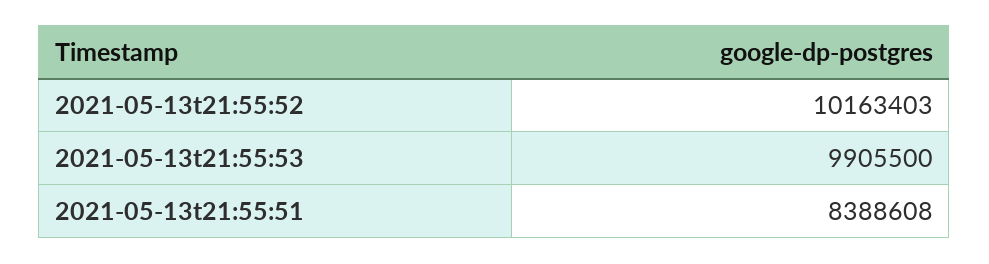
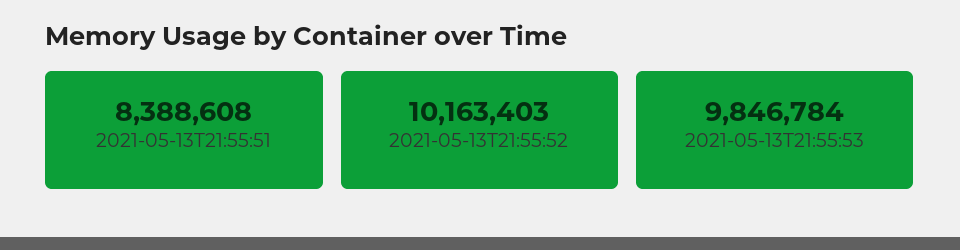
  {
    "2021-05-13t21:55:52": 10163403,
-   "2021-05-13t21:55:53": 9905500,
+   "2021-05-13t21:55:53": 9846784,
    "2021-05-13t21:55:51": 8388608
  }

